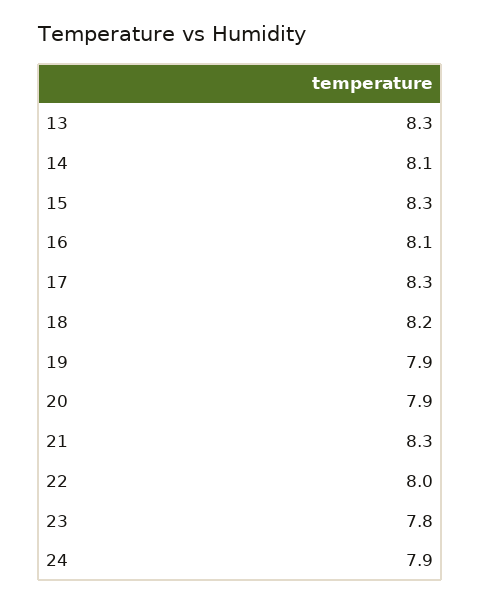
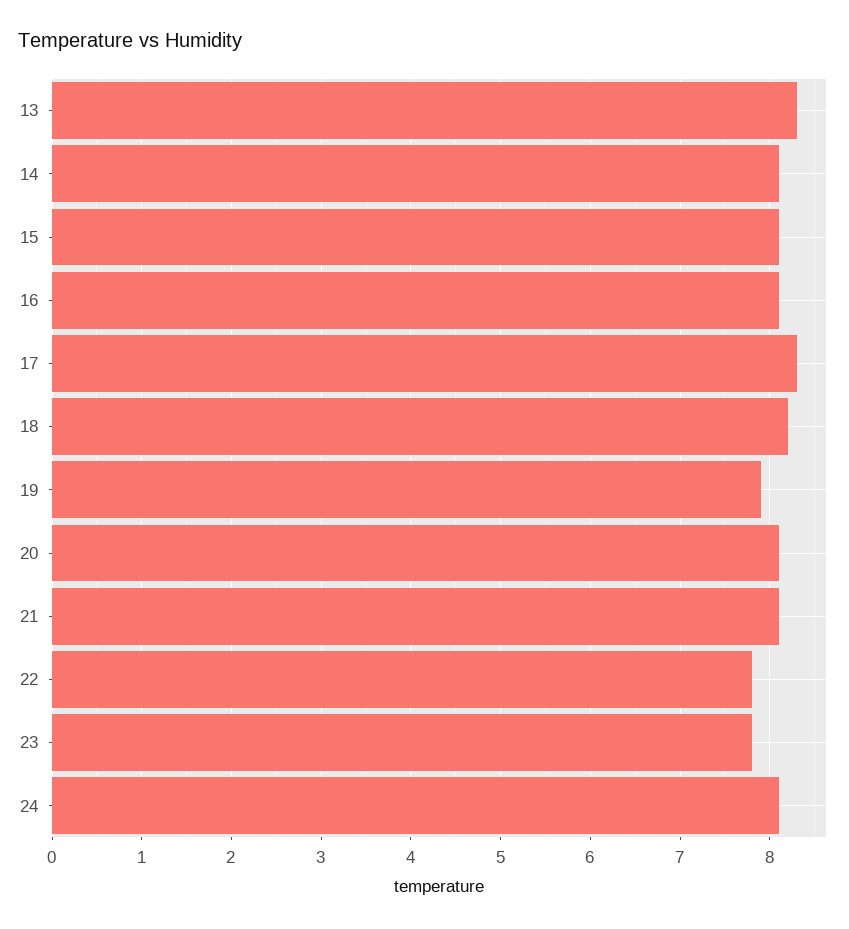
  {
    "13": 8.3,
    "14": 8.1,
-   "15": 8.3,
+   "15": 8.1,
    "16": 8.1,
    "17": 8.3,
    "18": 8.2,
    "19": 7.9,
-   "20": 7.9,
+   "20": 8.1,
-   "21": 8.3,
+   "21": 8.1,
-   "22": 8,
+   "22": 7.8,
    "23": 7.8,
-   "24": 7.9
+   "24": 8.1
  }

